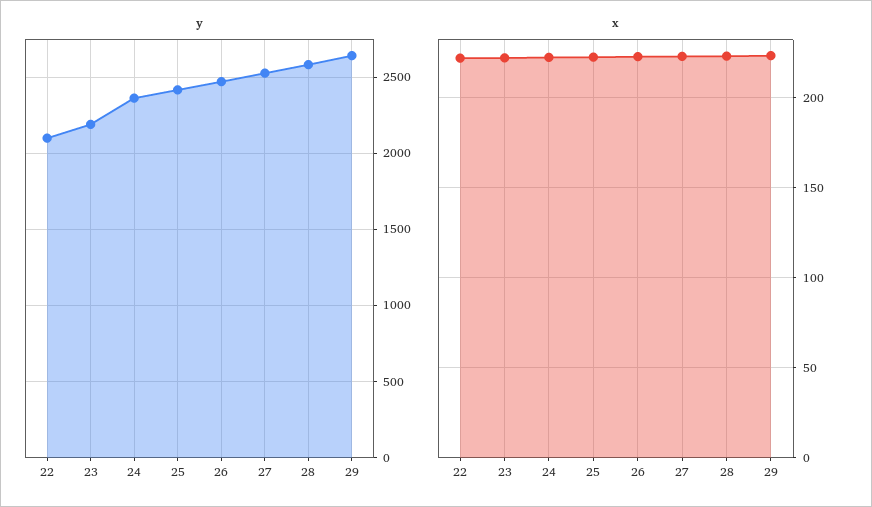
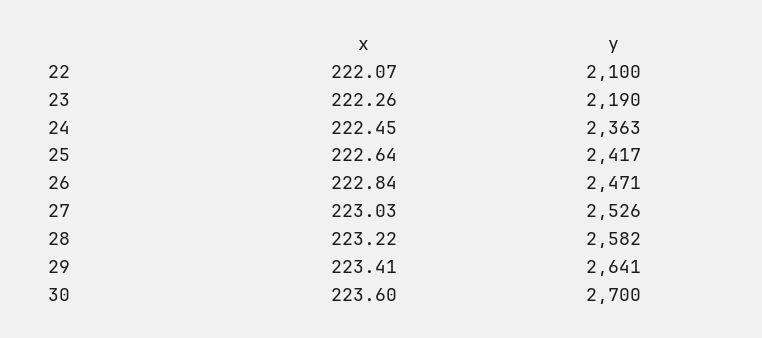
  {
    "y": {
      "22": 2100,
      "23": 2190,
      "24": 2363,
      "25": 2417,
      "26": 2471,
      "27": 2526,
      "28": 2582,
-     "29": 2641
+     "29": 2641,
+     "30": 2700
    },
    "x": {
      "22": 222.07,
      "23": 222.26,
      "24": 222.45,
      "25": 222.64,
      "26": 222.84,
      "27": 223.03,
      "28": 223.22,
-     "29": 223.41
+     "29": 223.41,
+     "30": 223.6
    }
  }

